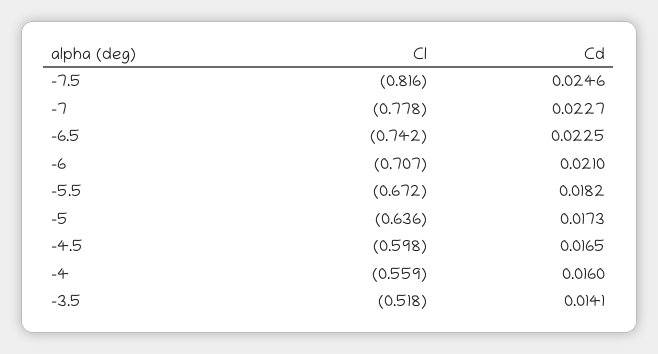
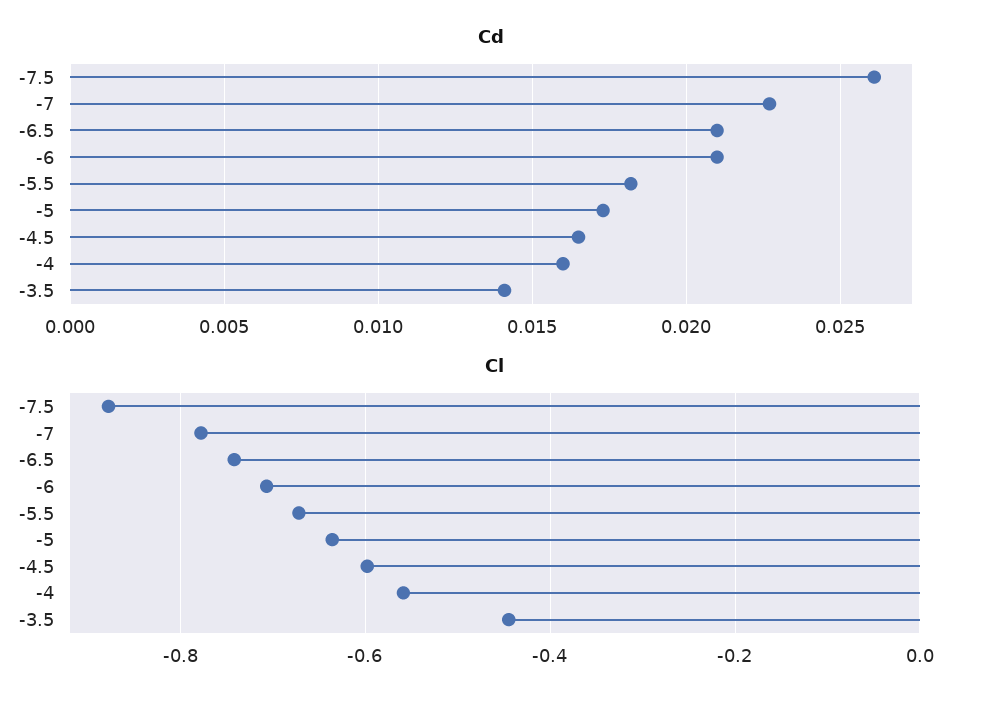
  {
    "Cl": {
-     "-7.5": -0.816,
+     "-7.5": -0.88,
      "-7": -0.778,
      "-6.5": -0.742,
      "-6": -0.707,
      "-5.5": -0.672,
      "-5": -0.636,
      "-4.5": -0.598,
      "-4": -0.559,
-     "-3.5": -0.518
+     "-3.5": -0.44
    },
    "Cd": {
-     "-7.5": 0.0246,
+     "-7.5": 0.026,
      "-7": 0.0227,
-     "-6.5": 0.0225,
+     "-6.5": 0.021,
      "-6": 0.021,
      "-5.5": 0.0182,
      "-5": 0.0173,
      "-4.5": 0.0165,
      "-4": 0.016,
      "-3.5": 0.0141
    }
  }

